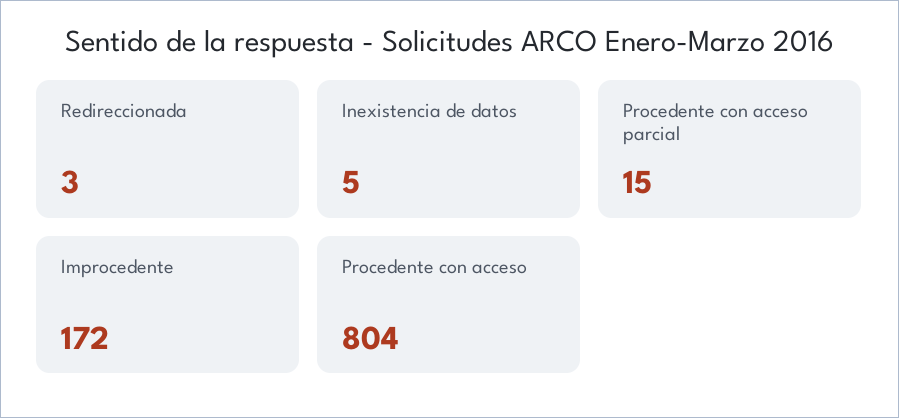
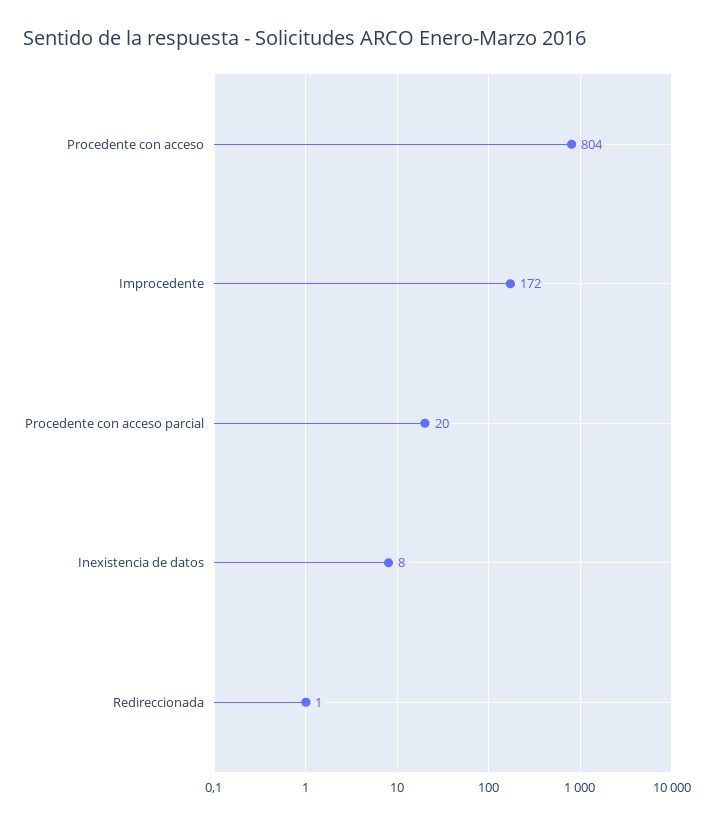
  {
-   "Redireccionada": 3,
+   "Redireccionada": 1,
-   "Inexistencia de datos": 5,
+   "Inexistencia de datos": 8,
-   "Procedente con acceso parcial": 15,
+   "Procedente con acceso parcial": 20,
    "Improcedente": 172,
    "Procedente con acceso": 804
  }

